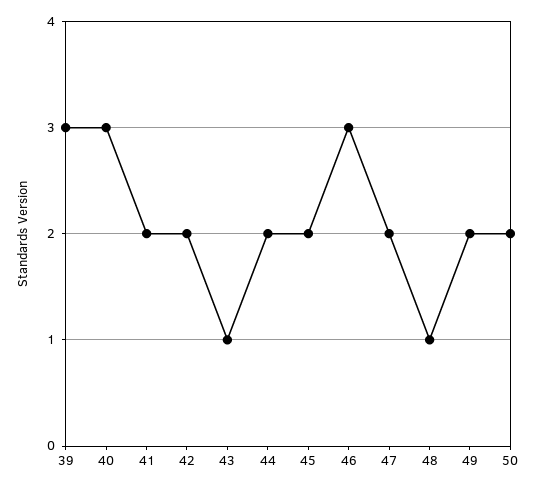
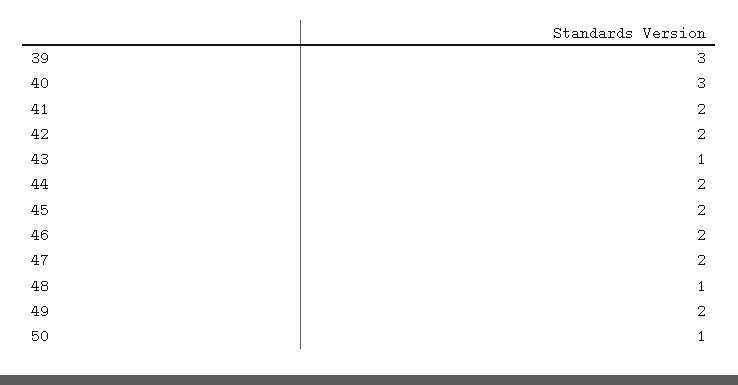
  {
    "39": 3,
    "40": 3,
    "41": 2,
    "42": 2,
    "43": 1,
    "44": 2,
    "45": 2,
-   "46": 3,
+   "46": 2,
    "47": 2,
    "48": 1,
    "49": 2,
-   "50": 2
+   "50": 1
  }

